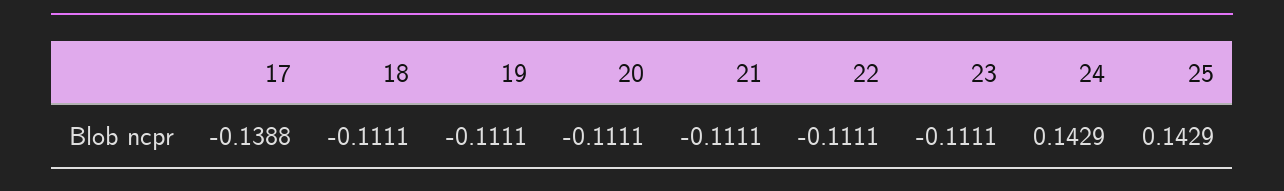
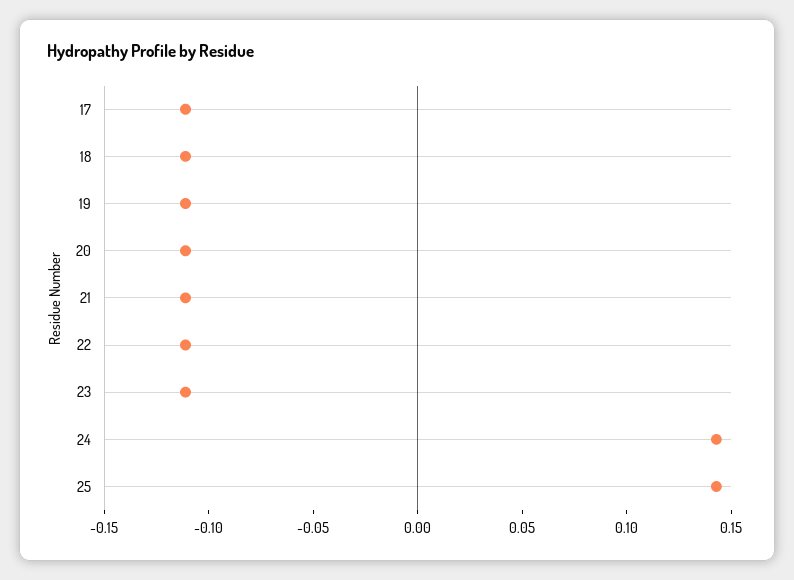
  {
-   "17": -0.1388,
+   "17": -0.11,
    "18": -0.1111,
    "19": -0.1111,
    "20": -0.1111,
    "21": -0.1111,
    "22": -0.1111,
    "23": -0.1111,
    "24": 0.1429,
    "25": 0.1429
  }

